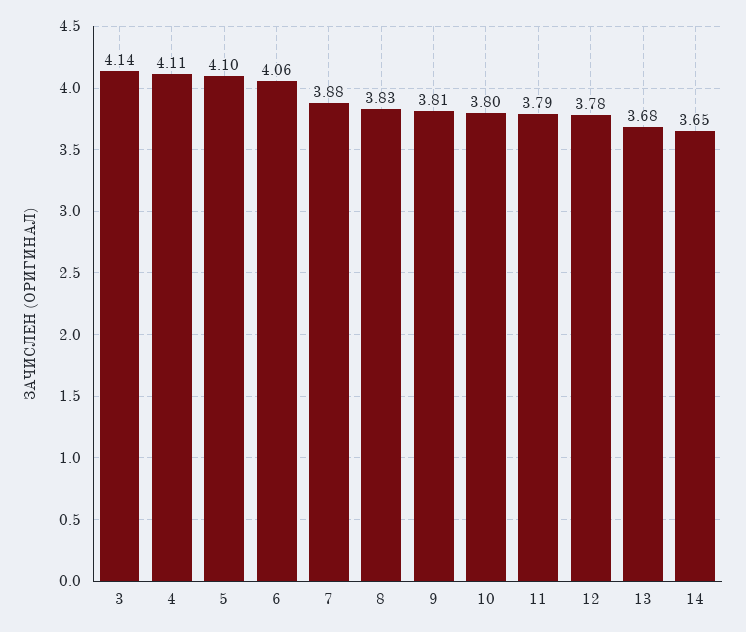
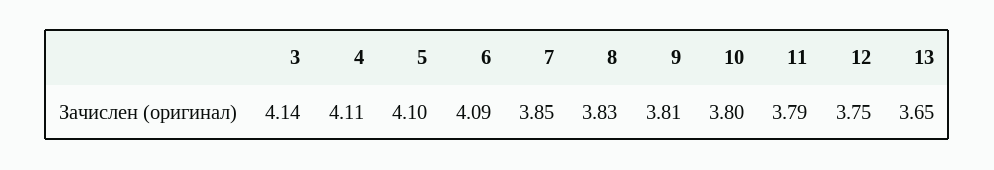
  {
    "3": 4.14,
    "4": 4.11,
    "5": 4.1,
-   "6": 4.06,
+   "6": 4.09,
-   "7": 3.88,
+   "7": 3.85,
    "8": 3.83,
    "9": 3.81,
    "10": 3.8,
    "11": 3.79,
-   "12": 3.78,
+   "12": 3.75,
-   "13": 3.68,
+   "13": 3.65
-   "14": 3.65
  }

